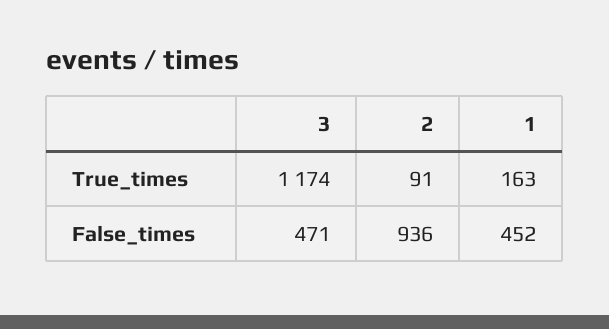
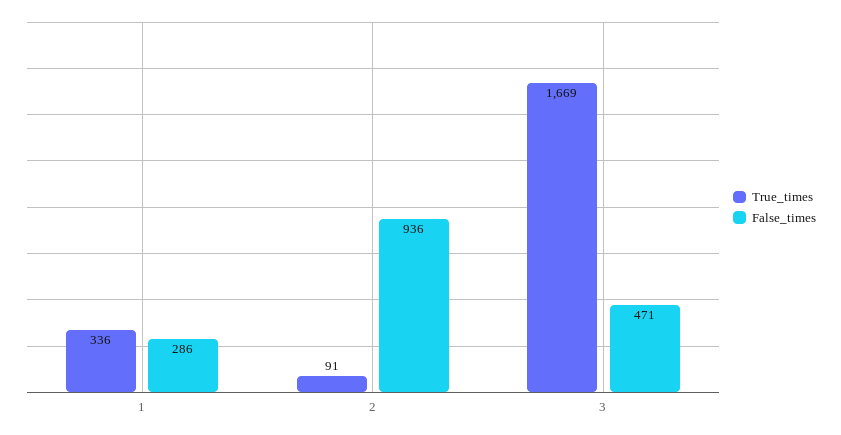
  {
    "True_times": {
-     "3": 1174,
+     "3": 1669,
      "2": 91,
-     "1": 163
+     "1": 336
    },
    "False_times": {
      "3": 471,
      "2": 936,
-     "1": 452
+     "1": 286
    }
  }

